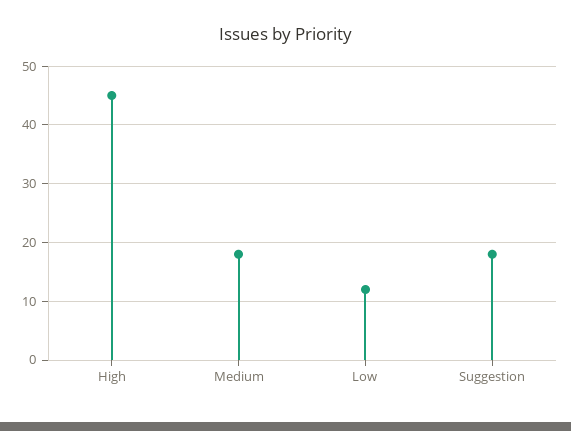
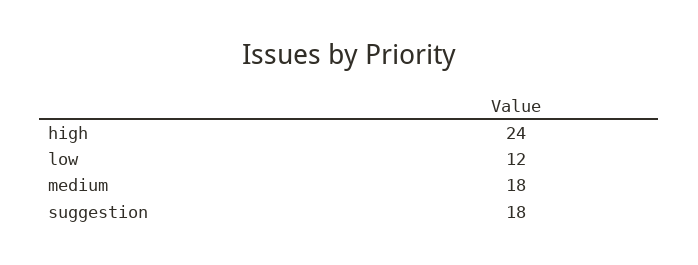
  {
-   "High": 45,
+   "High": 24,
    "Medium": 18,
    "Low": 12,
    "Suggestion": 18
  }

